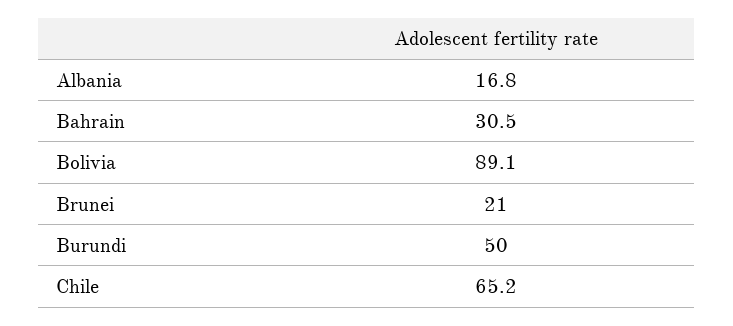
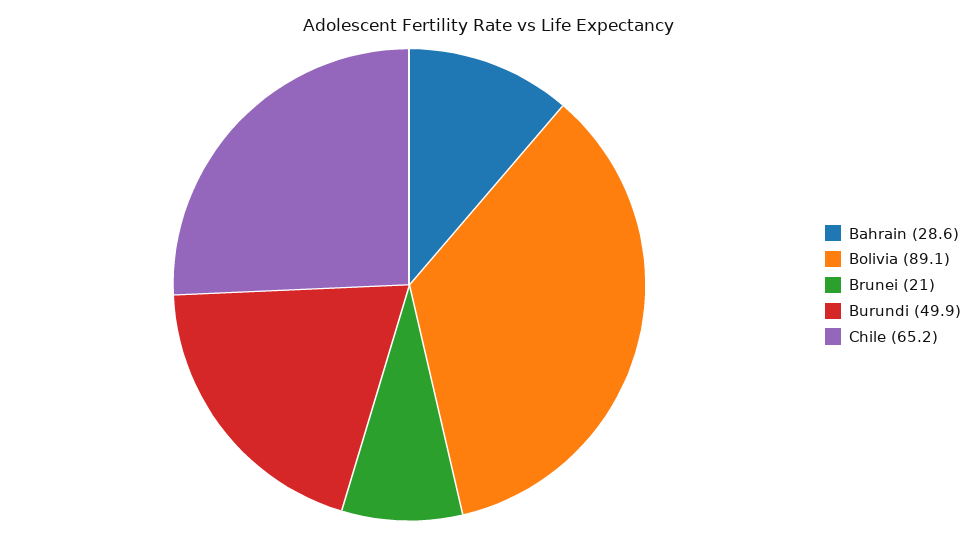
  {
-   "Albania": 16.8,
-   "Bahrain": 30.5,
+   "Bahrain": 28.6,
    "Bolivia": 89.1,
    "Brunei": 21,
-   "Burundi": 50,
+   "Burundi": 49.9,
    "Chile": 65.2
  }

